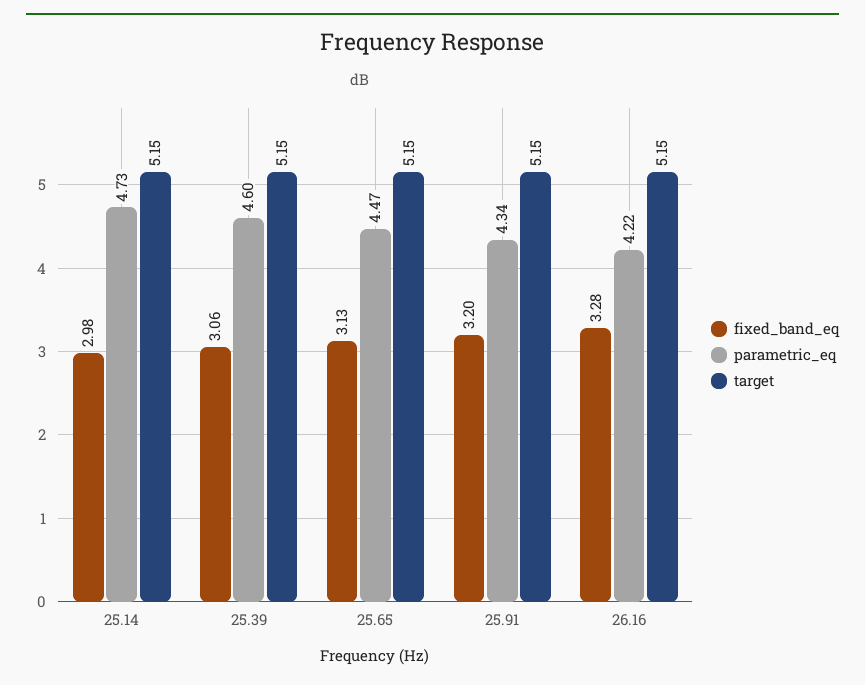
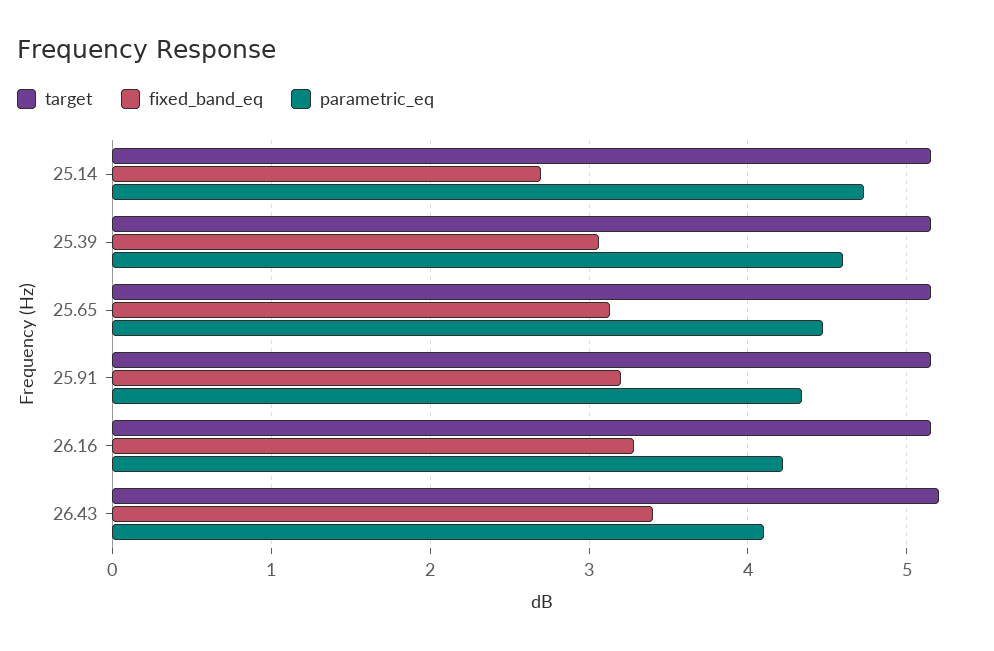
  {
    "fixed_band_eq": {
-     "25.14": 2.98,
+     "25.14": 2.7,
      "25.39": 3.06,
      "25.65": 3.13,
      "25.91": 3.2,
-     "26.16": 3.28
+     "26.16": 3.28,
+     "26.43": 3.4
    },
    "parametric_eq": {
      "25.14": 4.73,
      "25.39": 4.6,
      "25.65": 4.47,
      "25.91": 4.34,
-     "26.16": 4.22
+     "26.16": 4.22,
+     "26.43": 4.1
    },
    "target": {
      "25.14": 5.15,
      "25.39": 5.15,
      "25.65": 5.15,
      "25.91": 5.15,
-     "26.16": 5.15
+     "26.16": 5.15,
+     "26.43": 5.2
    }
  }

